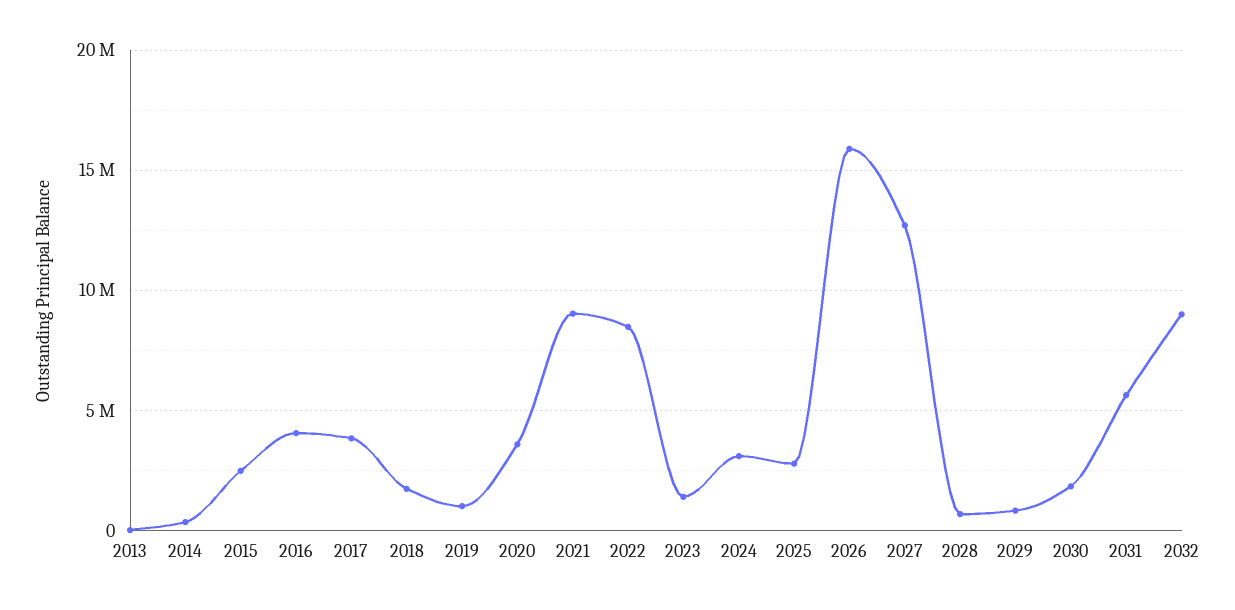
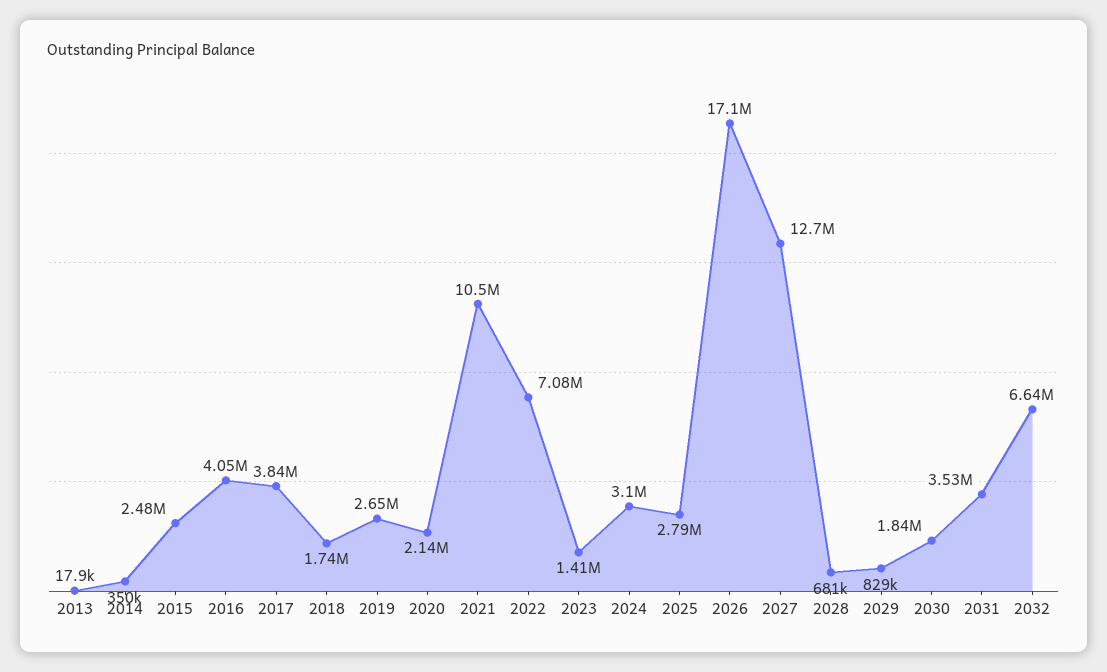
  {
    "2013": 17900,
    "2014": 350000,
    "2015": 2480000,
    "2016": 4050000,
    "2017": 3840000,
    "2018": 1740000,
-   "2019": 1000000,
+   "2019": 2650000,
-   "2020": 3500000,
+   "2020": 2140000,
-   "2021": 9000000,
+   "2021": 10500000,
-   "2022": 8500000,
+   "2022": 7080000,
    "2023": 1410000,
    "2024": 3100000,
    "2025": 2790000,
-   "2026": 16000000,
+   "2026": 17100000,
    "2027": 12700000,
    "2028": 681000,
    "2029": 829000,
    "2030": 1840000,
-   "2031": 5500000,
+   "2031": 3530000,
-   "2032": 9000000
+   "2032": 6640000
  }

